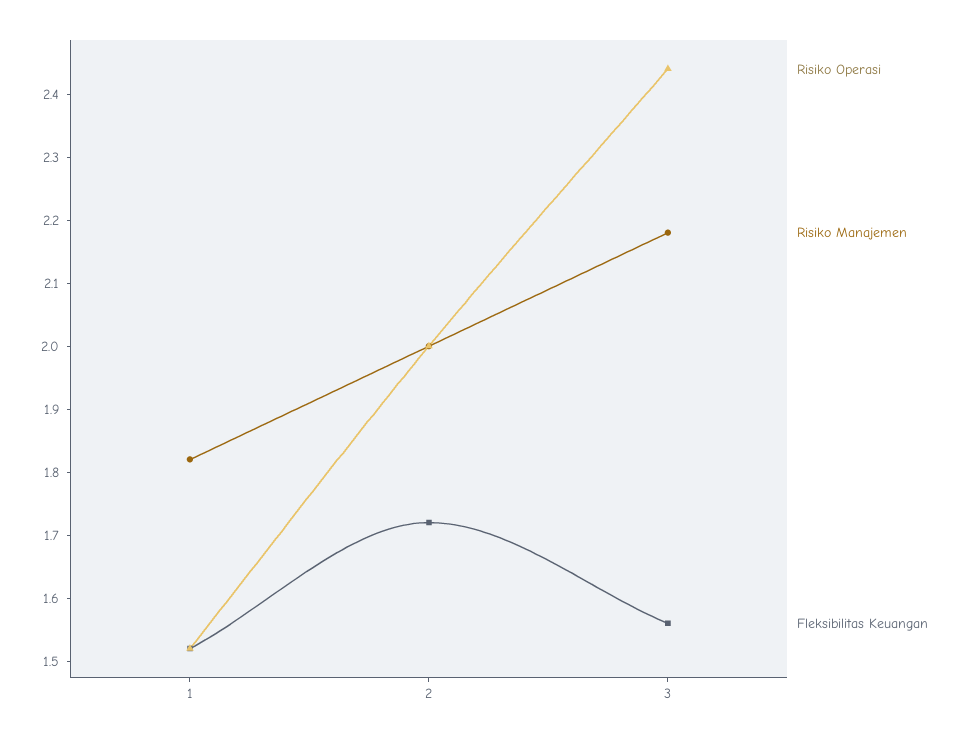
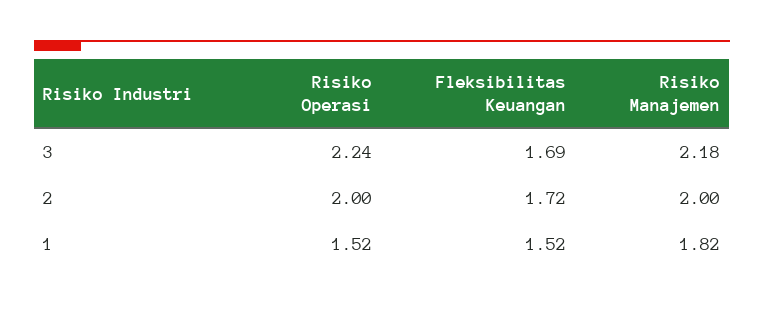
  {
    "Risiko Operasi": {
      "1": 1.52,
      "2": 2,
-     "3": 2.45
+     "3": 2.24
    },
    "Risiko Manajemen": {
      "1": 1.82,
      "2": 2,
      "3": 2.18
    },
    "Fleksibilitas Keuangan": {
      "1": 1.52,
      "2": 1.72,
-     "3": 1.55
+     "3": 1.69
    }
  }

